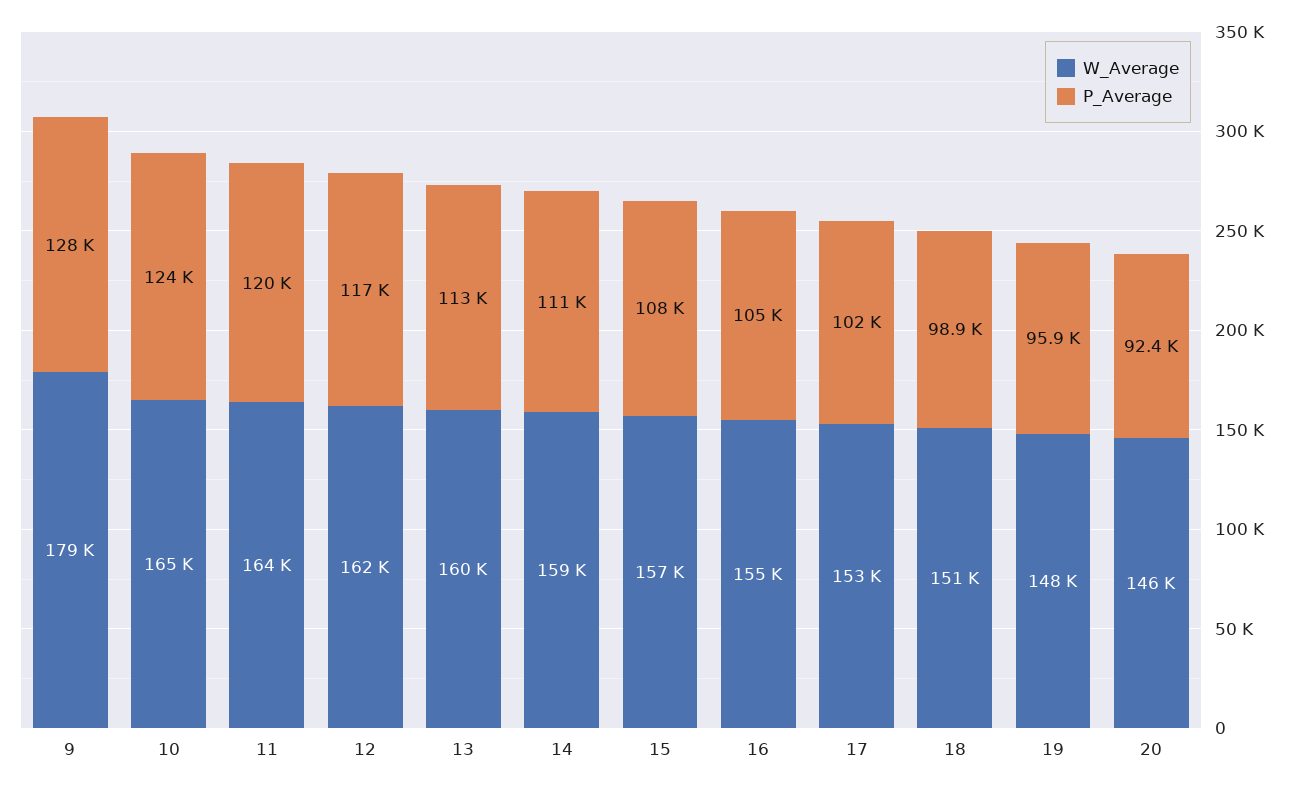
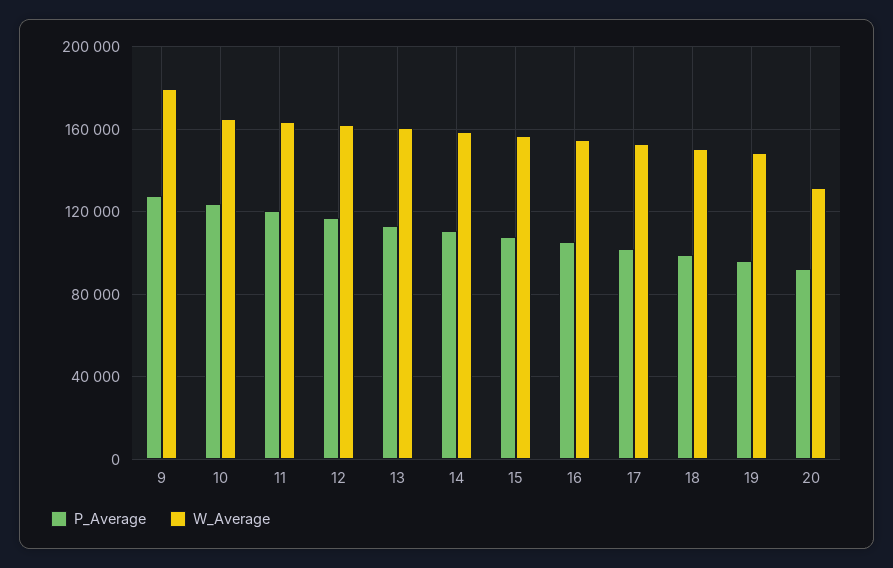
  {
    "W_Average": {
      "9": 179000,
      "10": 165000,
      "11": 164000,
      "12": 162000,
      "13": 160000,
      "14": 159000,
      "15": 157000,
      "16": 155000,
      "17": 153000,
      "18": 151000,
      "19": 148000,
-     "20": 146000
+     "20": 130000
    },
    "P_Average": {
      "9": 128000,
      "10": 124000,
      "11": 120000,
      "12": 117000,
      "13": 113000,
      "14": 111000,
      "15": 108000,
      "16": 105000,
      "17": 102000,
      "18": 98900,
      "19": 95900,
      "20": 92400
    }
  }

